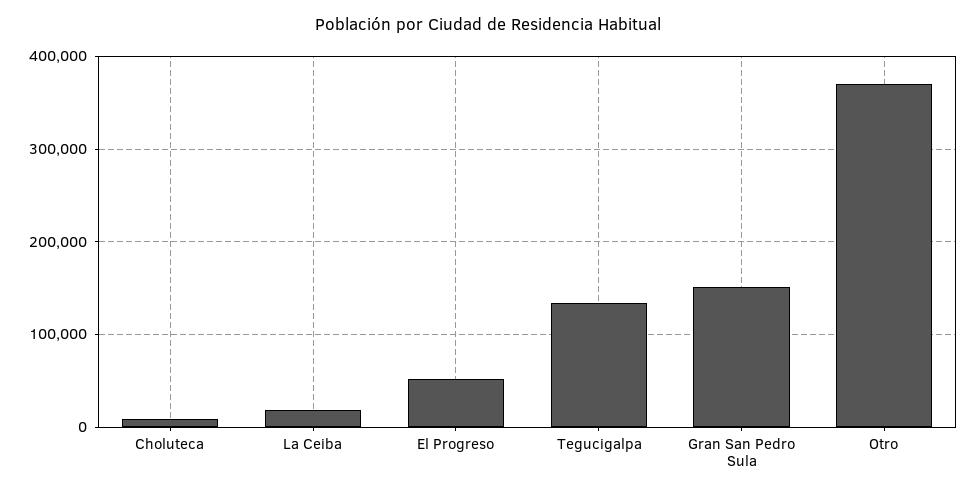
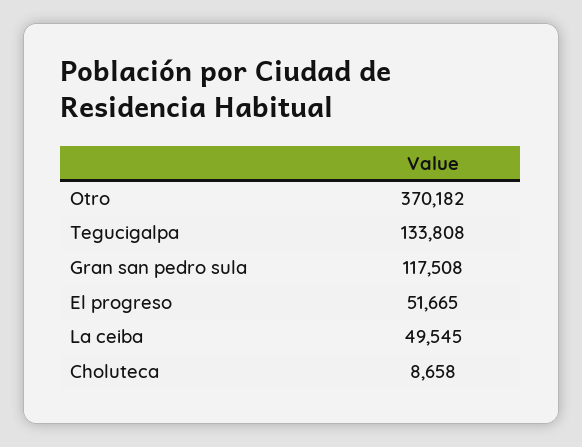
  {
    "Choluteca": 8658,
-   "La Ceiba": 20000,
+   "La Ceiba": 49545,
    "El Progreso": 51665,
    "Tegucigalpa": 133808,
-   "Gran San Pedro Sula": 150000,
+   "Gran San Pedro Sula": 117508,
    "Otro": 370182
  }

